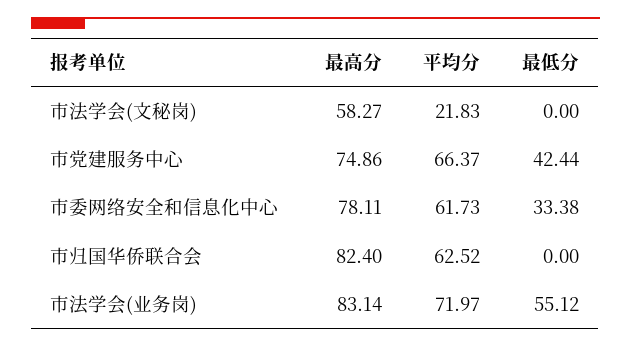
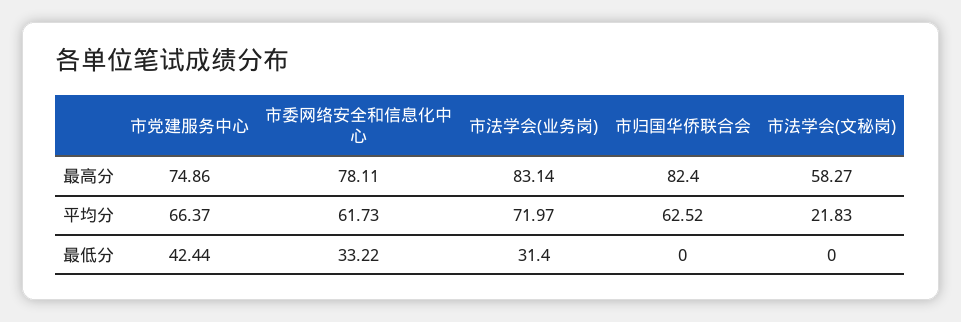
  {
    "最高分": {
      "市法学会(文秘岗)": 58.27,
      "市党建服务中心": 74.86,
      "市委网络安全和信息化中心": 78.11,
      "市归国华侨联合会": 82.4,
      "市法学会(业务岗)": 83.14
    },
    "平均分": {
      "市法学会(文秘岗)": 21.83,
      "市党建服务中心": 66.37,
      "市委网络安全和信息化中心": 61.73,
      "市归国华侨联合会": 62.52,
      "市法学会(业务岗)": 71.97
    },
    "最低分": {
      "市法学会(文秘岗)": 0,
      "市党建服务中心": 42.44,
-     "市委网络安全和信息化中心": 33.38,
+     "市委网络安全和信息化中心": 33.22,
      "市归国华侨联合会": 0,
-     "市法学会(业务岗)": 55.12
+     "市法学会(业务岗)": 31.4
    }
  }

